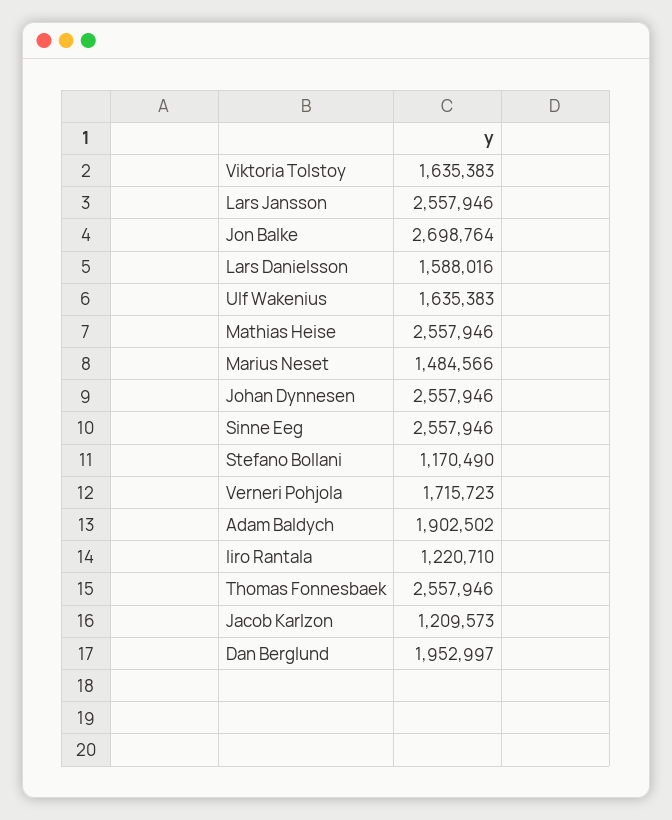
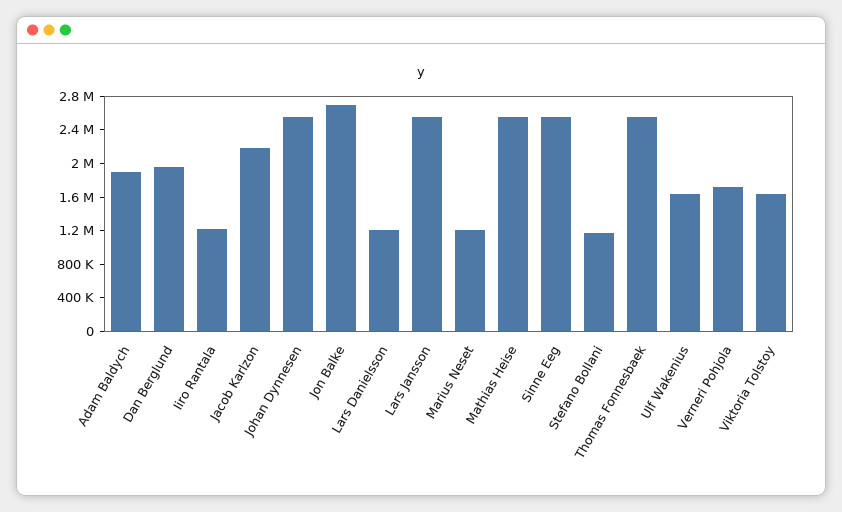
  {
    "Viktoria Tolstoy": 1635383,
    "Lars Jansson": 2557946,
    "Jon Balke": 2698764,
-   "Lars Danielsson": 1588016,
+   "Lars Danielsson": 1200000,
    "Ulf Wakenius": 1635383,
    "Mathias Heise": 2557946,
-   "Marius Neset": 1484566,
+   "Marius Neset": 1200000,
    "Johan Dynnesen": 2557946,
    "Sinne Eeg": 2557946,
    "Stefano Bollani": 1170490,
    "Verneri Pohjola": 1715723,
    "Adam Baldych": 1902502,
    "Iiro Rantala": 1220710,
    "Thomas Fonnesbaek": 2557946,
-   "Jacob Karlzon": 1209573,
+   "Jacob Karlzon": 2200000,
    "Dan Berglund": 1952997
  }

